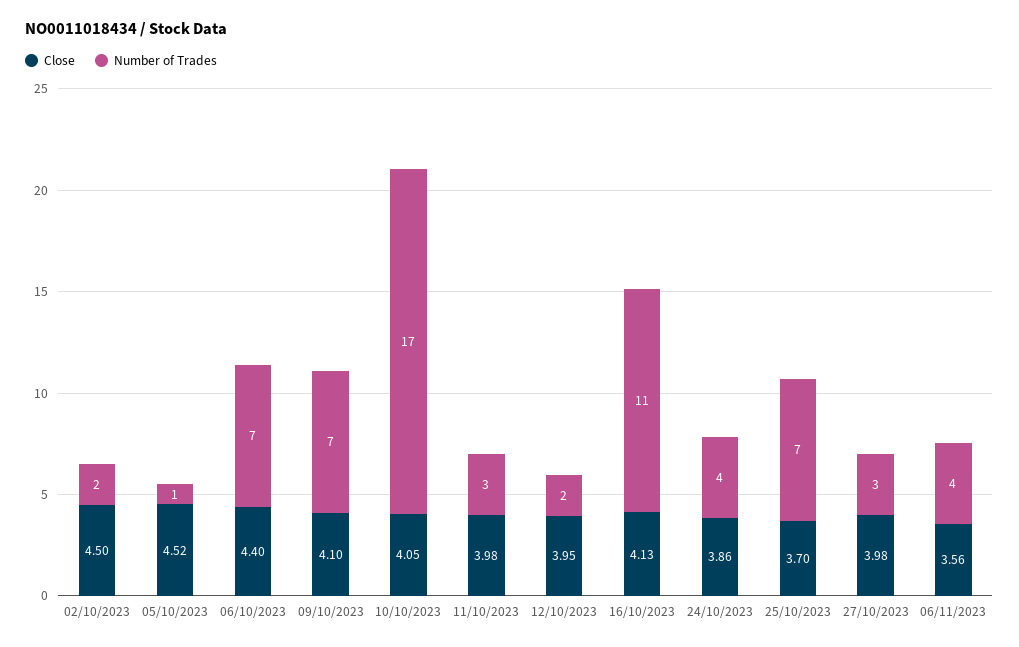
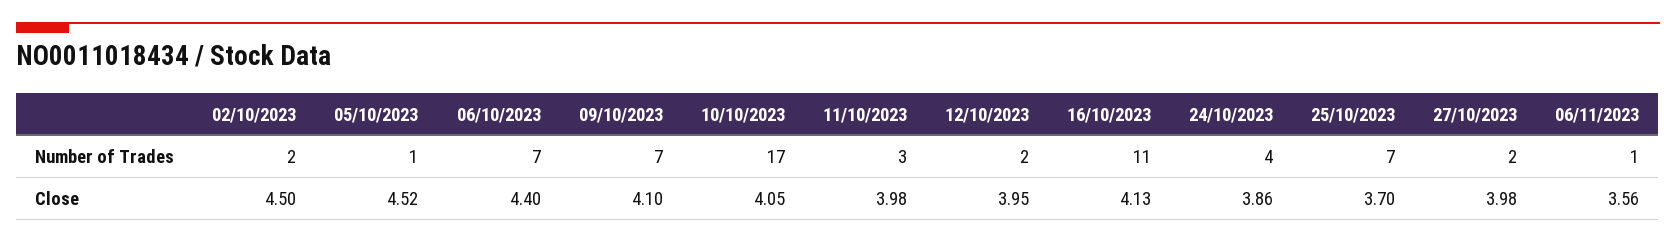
  {
    "Close": {
      "02/10/2023": 4.5,
      "05/10/2023": 4.52,
      "06/10/2023": 4.4,
      "09/10/2023": 4.1,
      "10/10/2023": 4.05,
      "11/10/2023": 3.98,
      "12/10/2023": 3.95,
      "16/10/2023": 4.13,
      "24/10/2023": 3.86,
      "25/10/2023": 3.7,
      "27/10/2023": 3.98,
      "06/11/2023": 3.56
    },
    "Number of Trades": {
      "02/10/2023": 2,
      "05/10/2023": 1,
      "06/10/2023": 7,
      "09/10/2023": 7,
      "10/10/2023": 17,
      "11/10/2023": 3,
      "12/10/2023": 2,
      "16/10/2023": 11,
      "24/10/2023": 4,
      "25/10/2023": 7,
-     "27/10/2023": 3,
+     "27/10/2023": 2,
-     "06/11/2023": 4
+     "06/11/2023": 1
    }
  }

